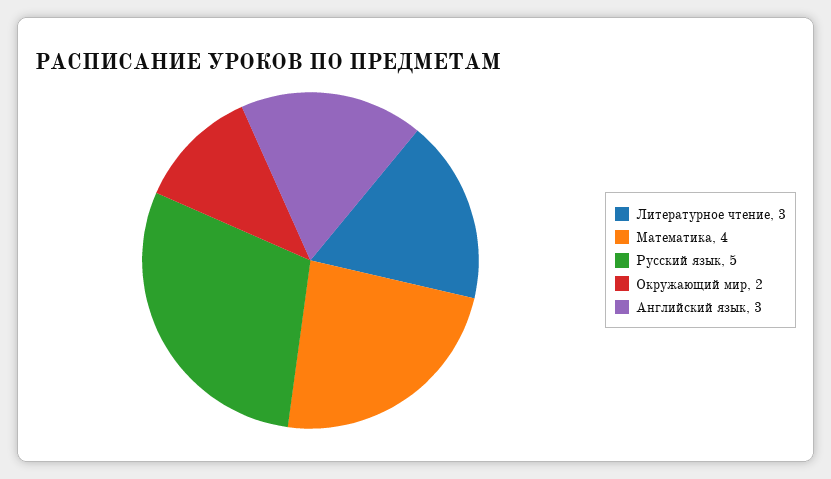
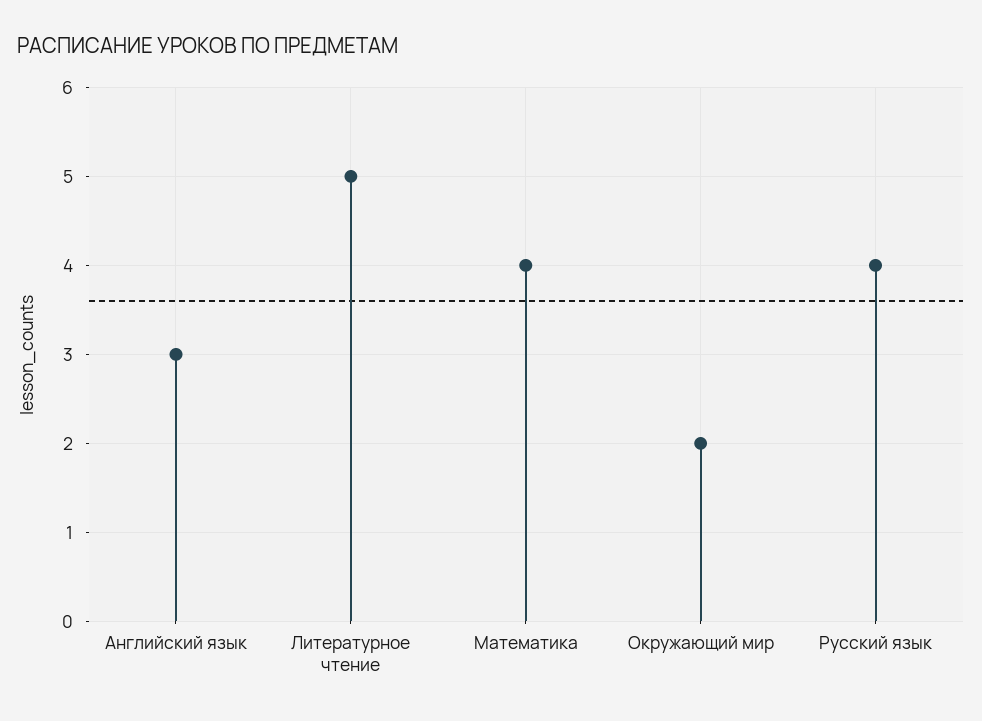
  {
-   "Литературное чтение": 3,
+   "Литературное чтение": 5,
    "Математика": 4,
-   "Русский язык": 5,
+   "Русский язык": 4,
    "Окружающий мир": 2,
    "Английский язык": 3
  }

